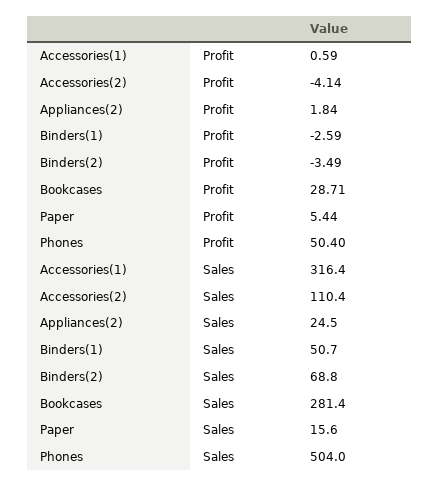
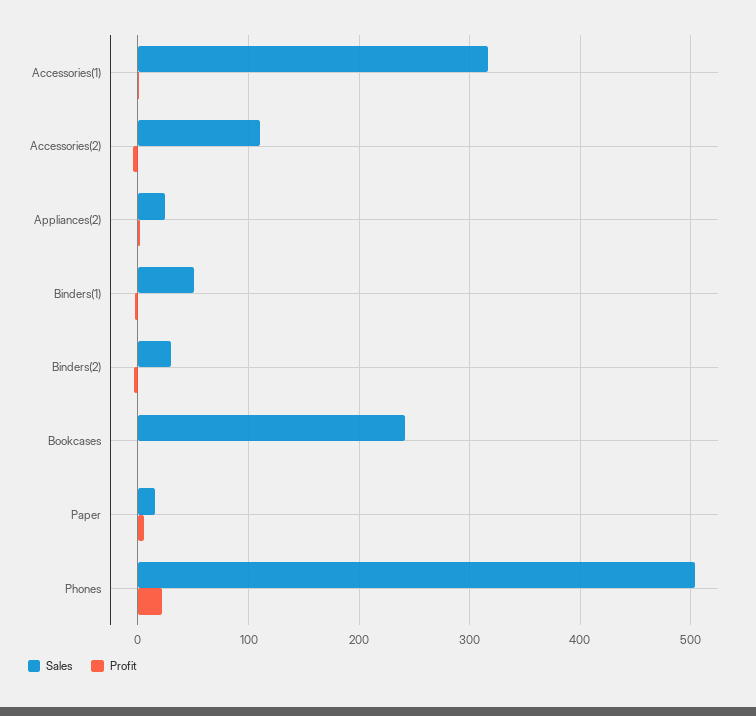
  {
    "Profit": {
      "Accessories(1)": 0.59,
      "Accessories(2)": -4.14,
      "Appliances(2)": 1.84,
      "Binders(1)": -2.59,
      "Binders(2)": -3.49,
-     "Bookcases": 28.71,
+     "Bookcases": 0,
      "Paper": 5.44,
-     "Phones": 50.4
+     "Phones": 20
    },
    "Sales": {
      "Accessories(1)": 316.4,
      "Accessories(2)": 110.4,
      "Appliances(2)": 24.5,
      "Binders(1)": 50.7,
-     "Binders(2)": 68.8,
+     "Binders(2)": 30,
-     "Bookcases": 281.4,
+     "Bookcases": 240,
      "Paper": 15.6,
      "Phones": 504
    }
  }

